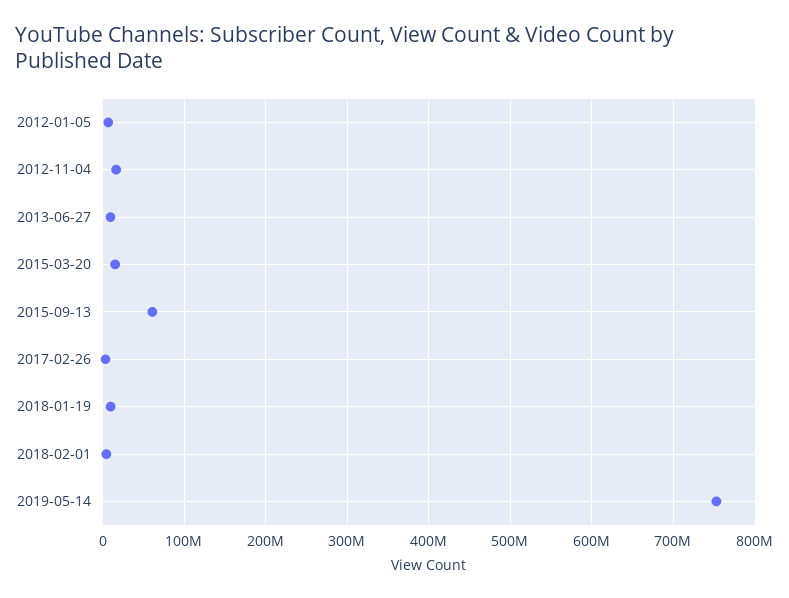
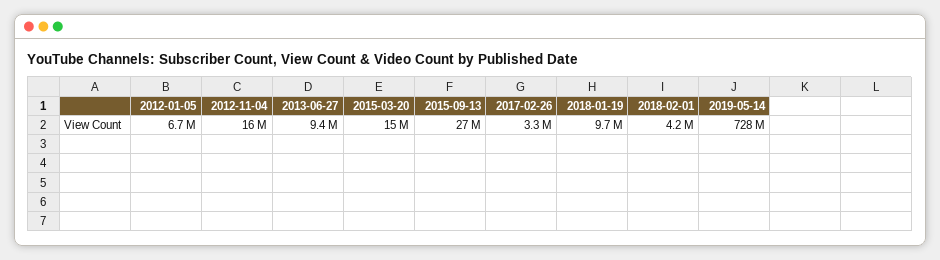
  {
    "2012-01-05": 6700000,
    "2012-11-04": 16000000,
    "2013-06-27": 9400000,
    "2015-03-20": 15000000,
-   "2015-09-13": 60000000,
+   "2015-09-13": 27000000,
    "2017-02-26": 3300000,
    "2018-01-19": 9700000,
    "2018-02-01": 4200000,
-   "2019-05-14": 750000000
+   "2019-05-14": 728000000
  }

